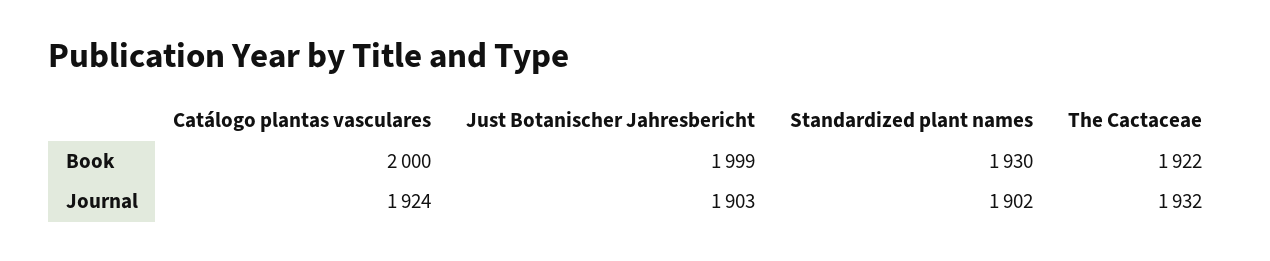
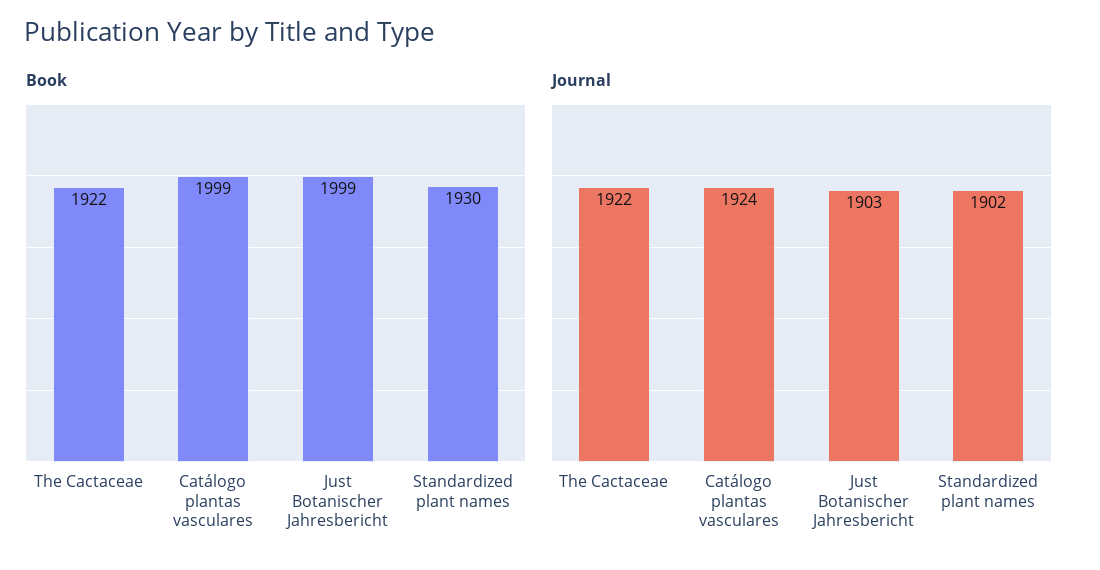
  {
    "Book": {
-     "Catálogo plantas vasculares": 2000,
+     "Catálogo plantas vasculares": 1999,
      "Just Botanischer Jahresbericht": 1999,
      "Standardized plant names": 1930,
      "The Cactaceae": 1922
    },
    "Journal": {
      "Catálogo plantas vasculares": 1924,
      "Just Botanischer Jahresbericht": 1903,
      "Standardized plant names": 1902,
-     "The Cactaceae": 1932
+     "The Cactaceae": 1922
    }
  }

